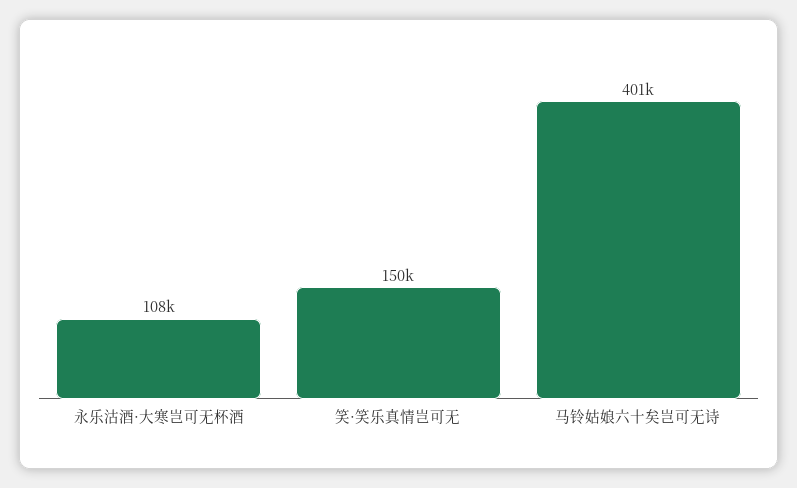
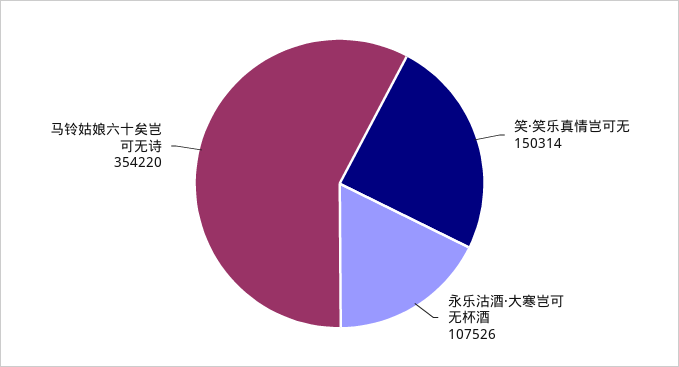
  {
    "永乐沽酒·大寒岂可无杯酒": 107526,
    "笑·笑乐真情岂可无": 150314,
-   "马铃姑娘六十矣岂可无诗": 401000
+   "马铃姑娘六十矣岂可无诗": 354220
  }

